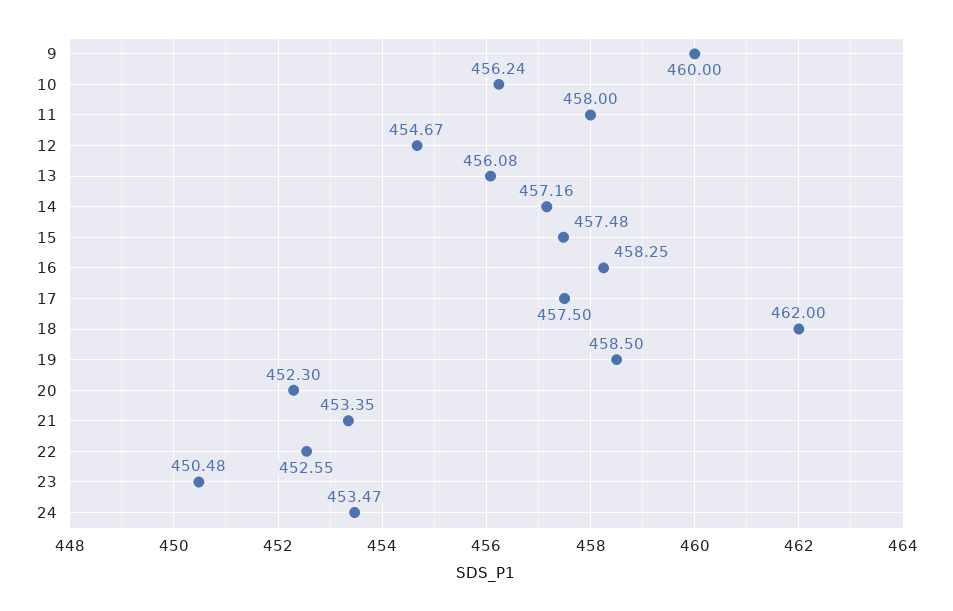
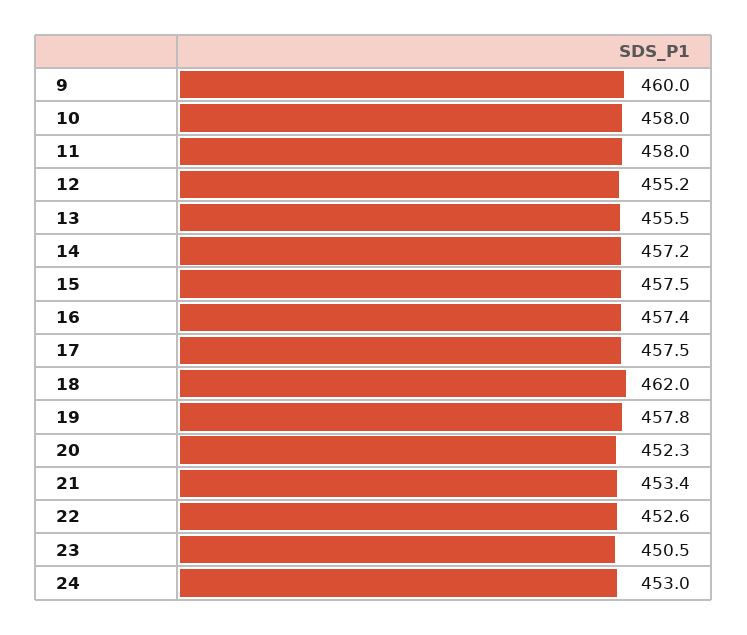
  {
    "9": 460,
-   "10": 456.24,
+   "10": 458,
    "11": 458,
-   "12": 454.67,
+   "12": 455.2,
-   "13": 456.08,
+   "13": 455.5,
    "14": 457.16,
    "15": 457.48,
-   "16": 458.25,
+   "16": 457.4,
    "17": 457.5,
    "18": 462,
-   "19": 458.5,
+   "19": 457.8,
    "20": 452.3,
    "21": 453.35,
    "22": 452.55,
    "23": 450.48,
-   "24": 453.47
+   "24": 453
  }

